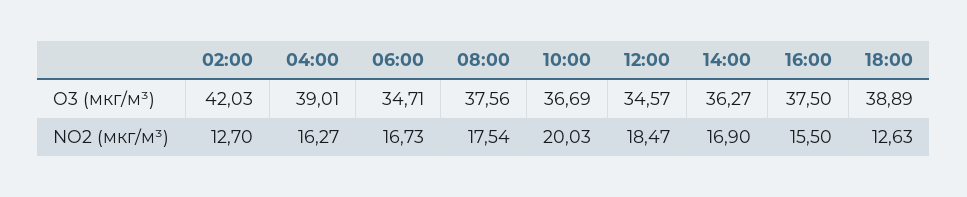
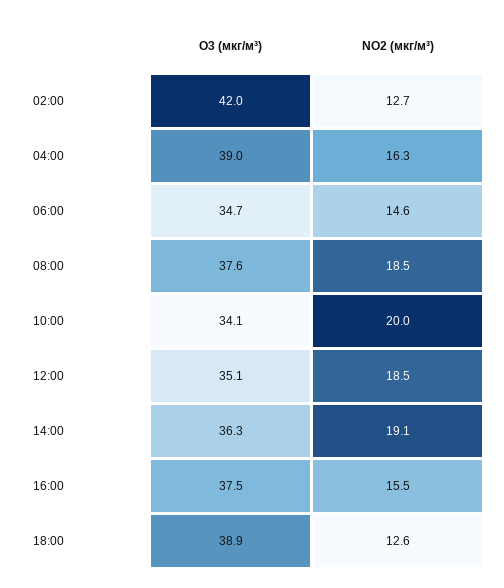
  {
    "02:00": {
      "O3 (мкг/м³)": 42.03,
      "NO2 (мкг/м³)": 12.7
    },
    "04:00": {
      "O3 (мкг/м³)": 39.01,
      "NO2 (мкг/м³)": 16.27
    },
    "06:00": {
      "O3 (мкг/м³)": 34.71,
-     "NO2 (мкг/м³)": 16.73
+     "NO2 (мкг/м³)": 14.6
    },
    "08:00": {
      "O3 (мкг/м³)": 37.56,
-     "NO2 (мкг/м³)": 17.54
+     "NO2 (мкг/м³)": 18.5
    },
    "10:00": {
-     "O3 (мкг/м³)": 36.69,
+     "O3 (мкг/м³)": 34.1,
      "NO2 (мкг/м³)": 20.03
    },
    "12:00": {
-     "O3 (мкг/м³)": 34.57,
+     "O3 (мкг/м³)": 35.1,
      "NO2 (мкг/м³)": 18.47
    },
    "14:00": {
      "O3 (мкг/м³)": 36.27,
-     "NO2 (мкг/м³)": 16.9
+     "NO2 (мкг/м³)": 19.1
    },
    "16:00": {
      "O3 (мкг/м³)": 37.5,
      "NO2 (мкг/м³)": 15.5
    },
    "18:00": {
      "O3 (мкг/м³)": 38.89,
      "NO2 (мкг/м³)": 12.63
    }
  }

